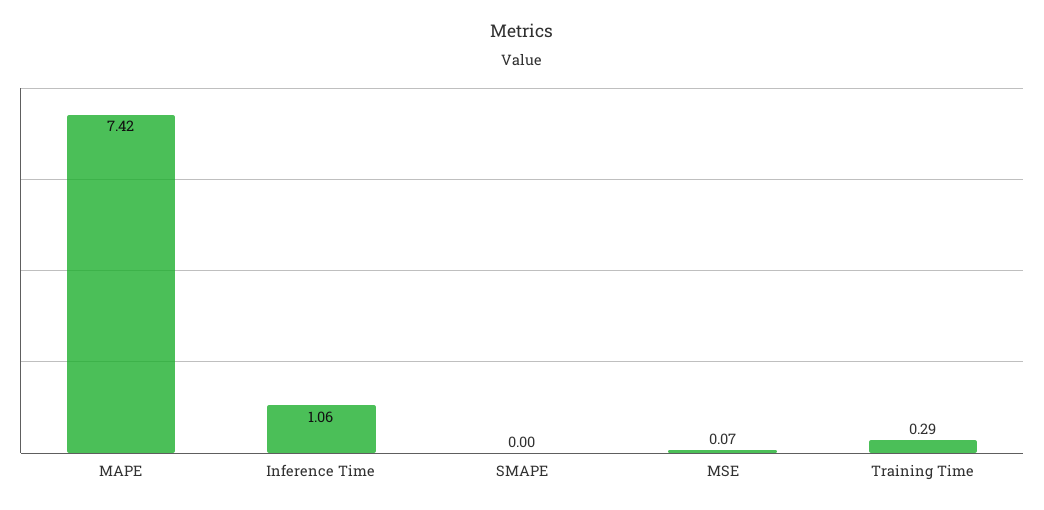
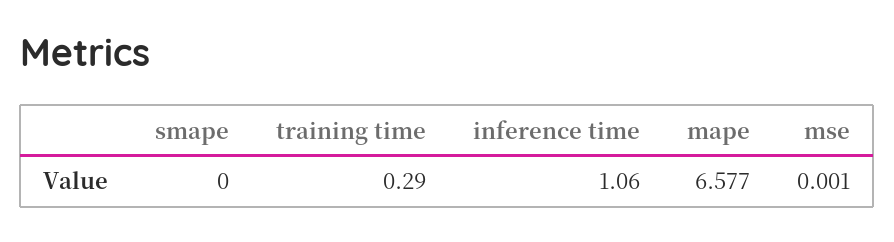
  {
-   "MAPE": 7.42,
+   "MAPE": 6.577,
    "Inference Time": 1.06,
    "SMAPE": 0,
-   "MSE": 0.07,
+   "MSE": 0.001,
    "Training Time": 0.29
  }

